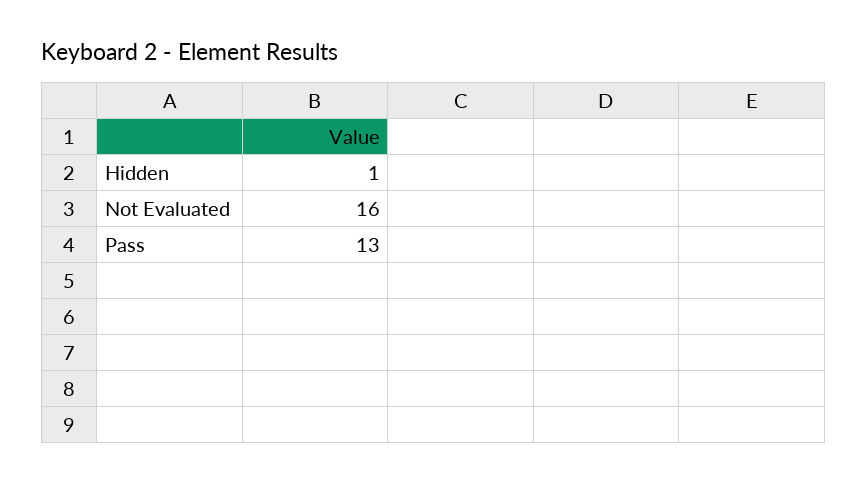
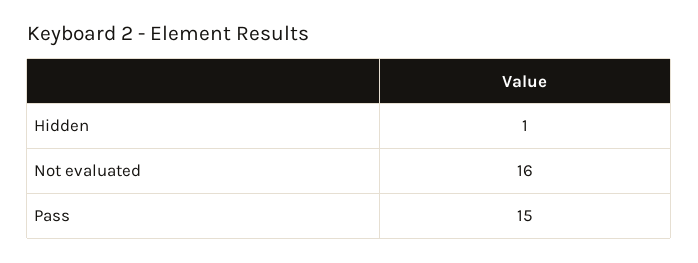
  {
    "Hidden": 1,
    "Not Evaluated": 16,
-   "Pass": 13
+   "Pass": 15
  }

